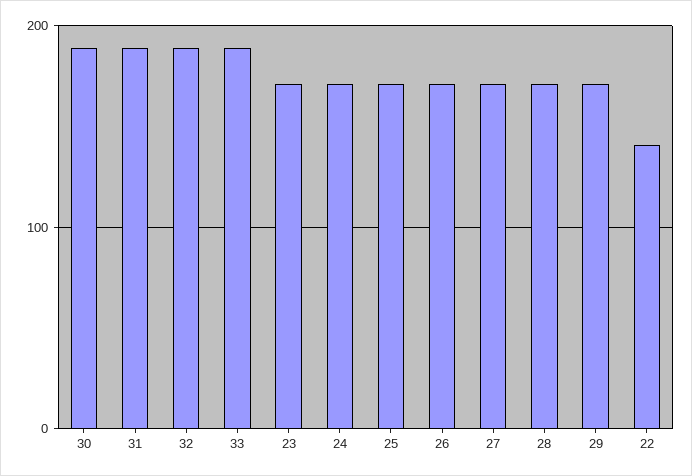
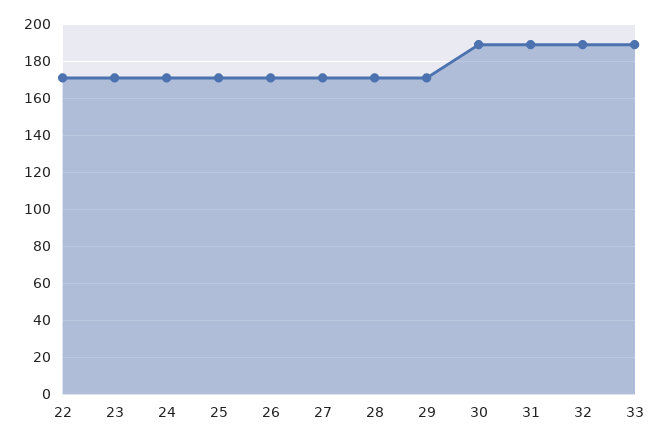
  {
    "30": 190,
    "31": 190,
    "32": 190,
    "33": 190,
    "23": 170,
    "24": 170,
    "25": 170,
    "26": 170,
    "27": 170,
    "28": 170,
    "29": 170,
-   "22": 140
+   "22": 170
  }

